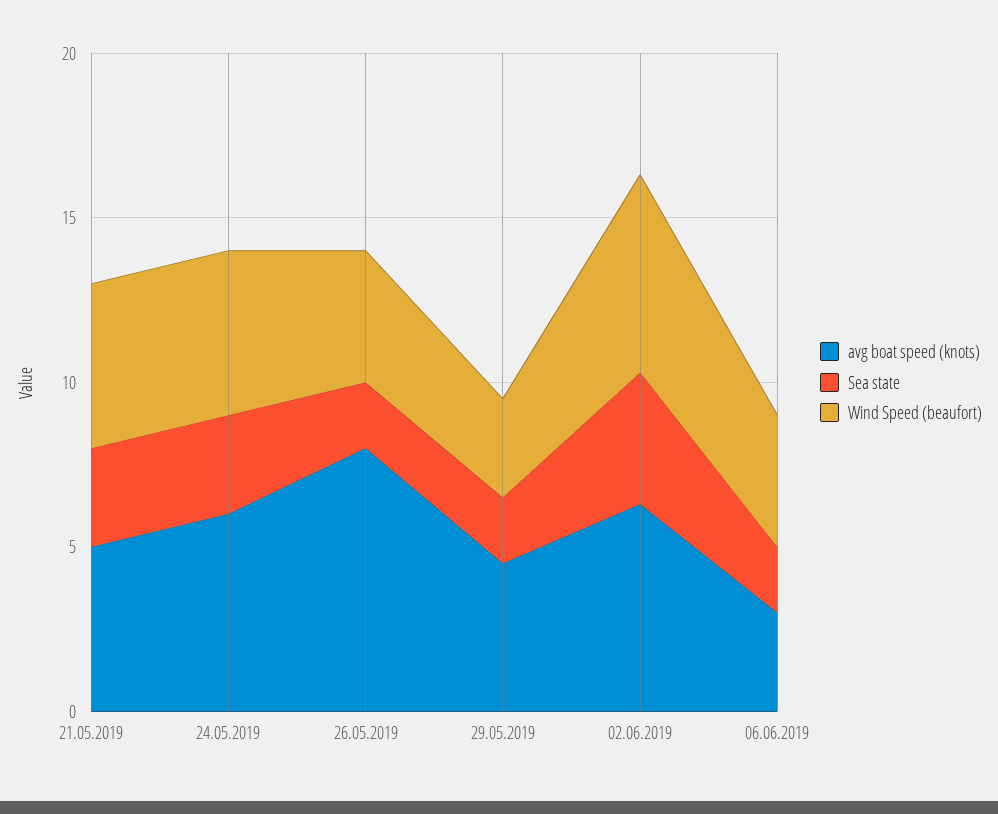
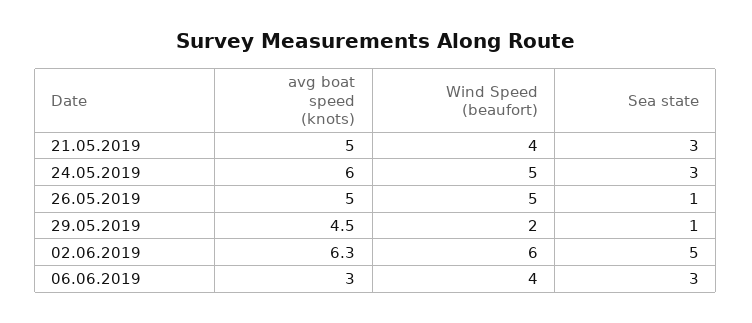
  {
    "avg boat speed (knots)": {
      "21.05.2019": 5,
      "24.05.2019": 6,
-     "26.05.2019": 8,
+     "26.05.2019": 5,
      "29.05.2019": 4.5,
      "02.06.2019": 6.3,
      "06.06.2019": 3
    },
    "Sea state": {
      "21.05.2019": 3,
      "24.05.2019": 3,
-     "26.05.2019": 2,
+     "26.05.2019": 1,
-     "29.05.2019": 2,
+     "29.05.2019": 1,
-     "02.06.2019": 4,
+     "02.06.2019": 5,
-     "06.06.2019": 2
+     "06.06.2019": 3
    },
    "Wind Speed (beaufort)": {
-     "21.05.2019": 5,
+     "21.05.2019": 4,
      "24.05.2019": 5,
-     "26.05.2019": 4,
+     "26.05.2019": 5,
-     "29.05.2019": 3,
+     "29.05.2019": 2,
      "02.06.2019": 6,
      "06.06.2019": 4
    }
  }

